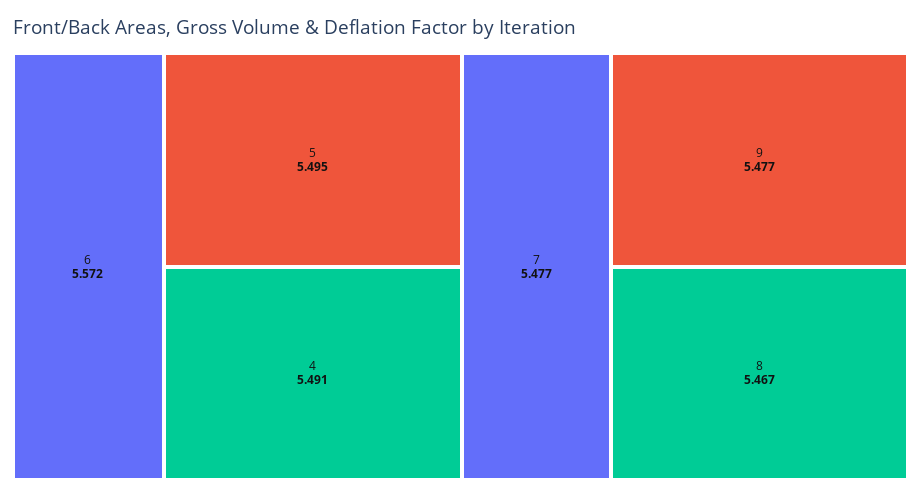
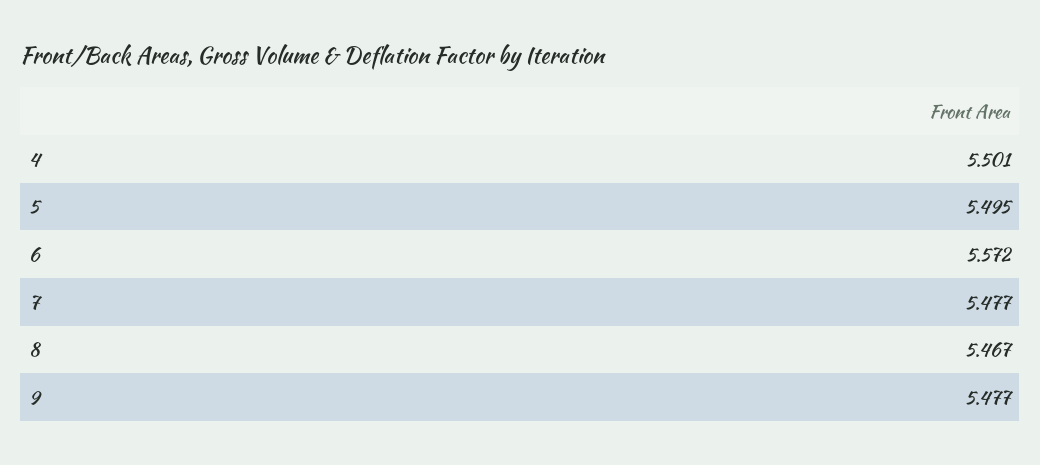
  {
    "6": 5.572,
    "5": 5.495,
-   "4": 5.491,
+   "4": 5.501,
    "7": 5.477,
    "9": 5.477,
    "8": 5.467
  }

